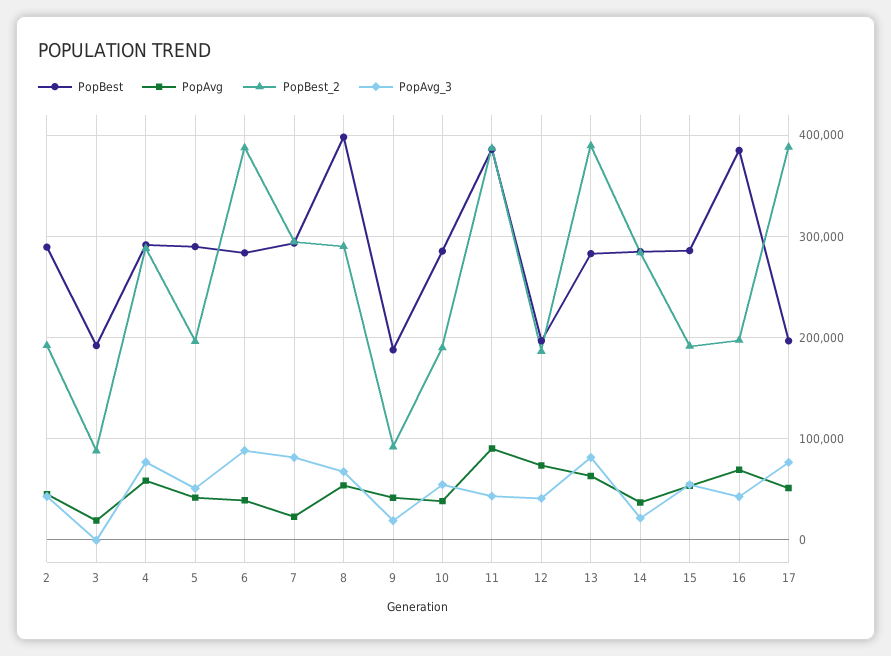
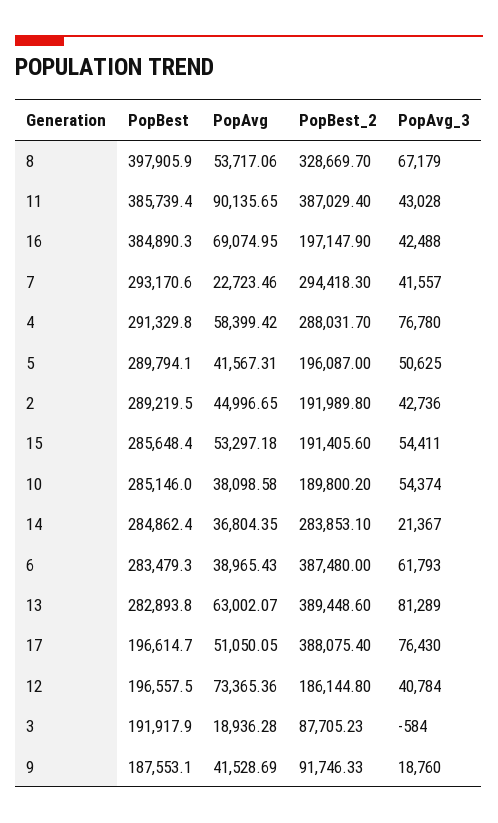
  {
    "PopBest": {
      "2": 289219.5,
      "3": 191917.9,
      "4": 291329.8,
      "5": 289794.1,
      "6": 283479.3,
      "7": 293170.6,
      "8": 397905.9,
      "9": 187553.1,
      "10": 285146,
      "11": 385739.4,
      "12": 196557.5,
      "13": 282893.8,
      "14": 284862.4,
      "15": 285648.4,
      "16": 384890.3,
      "17": 196614.7
    },
    "PopAvg": {
      "2": 44996.65,
      "3": 18936.28,
      "4": 58399.42,
      "5": 41567.31,
      "6": 38965.43,
      "7": 22723.46,
      "8": 53717.06,
      "9": 41528.69,
      "10": 38098.58,
      "11": 90135.65,
      "12": 73365.36,
      "13": 63002.07,
      "14": 36804.35,
      "15": 53297.18,
      "16": 69074.95,
      "17": 51050.05
    },
    "PopBest_2": {
      "2": 191989.8,
      "3": 87705.23,
      "4": 288031.7,
      "5": 196087,
      "6": 387480,
      "7": 294418.3,
-     "8": 290000,
+     "8": 328669.7,
      "9": 91746.33,
      "10": 189800.2,
      "11": 387029.4,
      "12": 186144.8,
      "13": 389448.6,
      "14": 283853.1,
      "15": 191405.6,
      "16": 197147.9,
      "17": 388075.4
    },
    "PopAvg_3": {
      "2": 42736,
      "3": -584,
      "4": 76780,
      "5": 50625,
-     "6": 90000,
+     "6": 61793,
-     "7": 80000,
+     "7": 41557,
      "8": 67179,
      "9": 18760,
      "10": 54374,
      "11": 43028,
      "12": 40784,
      "13": 81289,
      "14": 21367,
      "15": 54411,
      "16": 42488,
      "17": 76430
    }
  }

